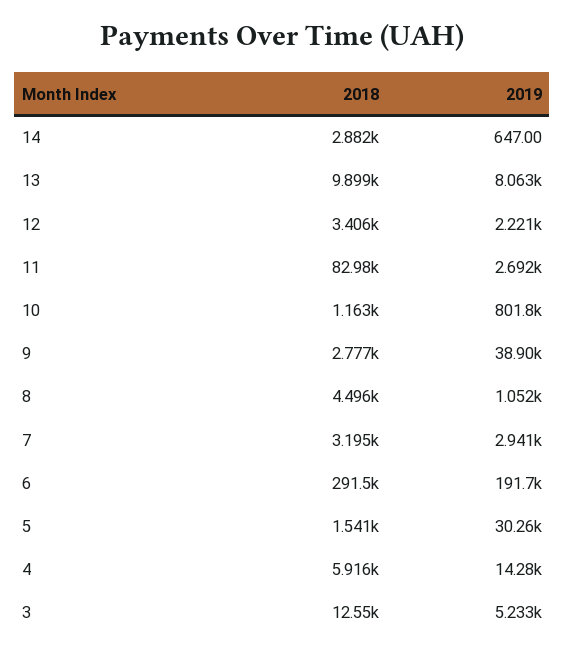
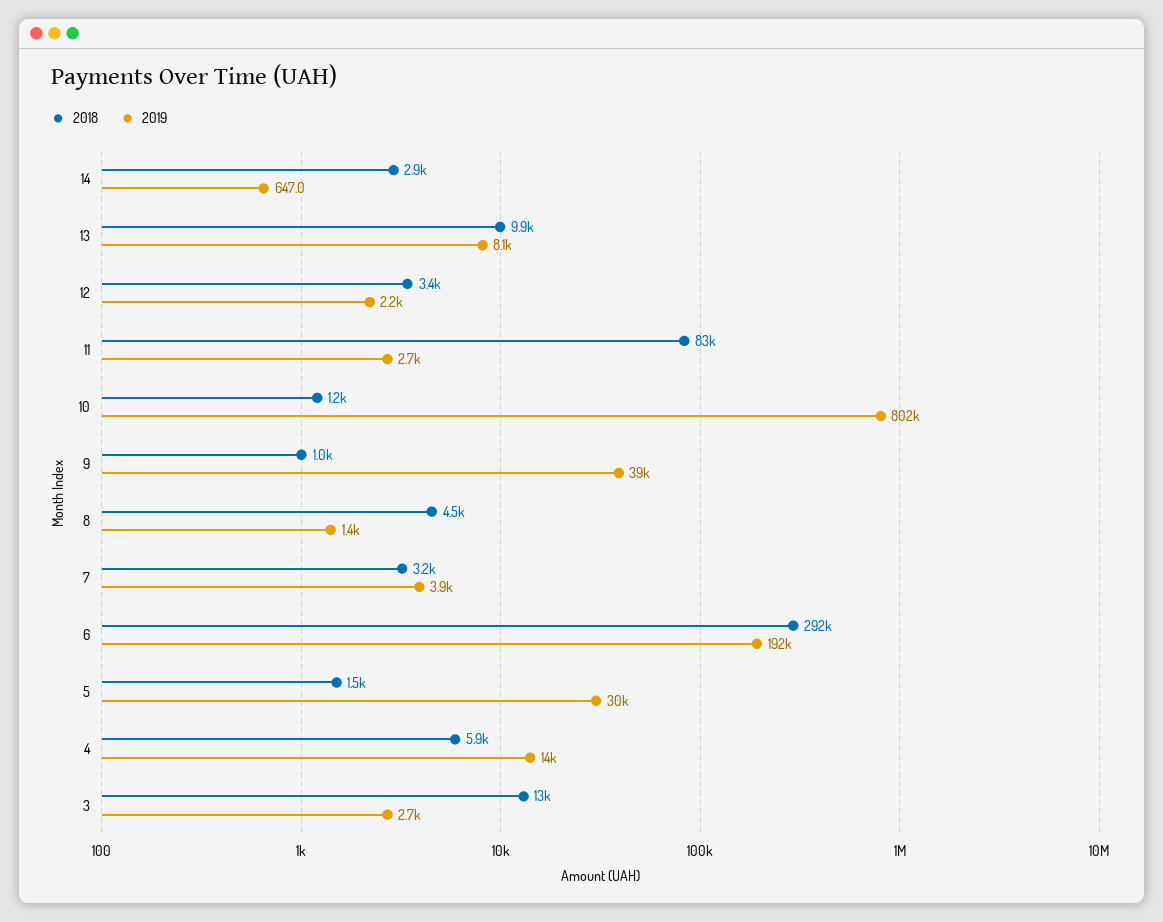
  {
    "2018": {
      "14": 2882,
      "13": 9899,
      "12": 3406,
      "11": 82980,
      "10": 1163,
-     "9": 2777,
+     "9": 1000,
      "8": 4496,
      "7": 3195,
      "6": 291500,
      "5": 1541,
      "4": 5916,
      "3": 12550
    },
    "2019": {
      "14": 647,
      "13": 8063,
      "12": 2221,
      "11": 2692,
      "10": 801800,
      "9": 38900,
-     "8": 1052,
+     "8": 1400,
-     "7": 2941,
+     "7": 3900,
      "6": 191700,
      "5": 30260,
      "4": 14280,
-     "3": 5233
+     "3": 2700
    }
  }

